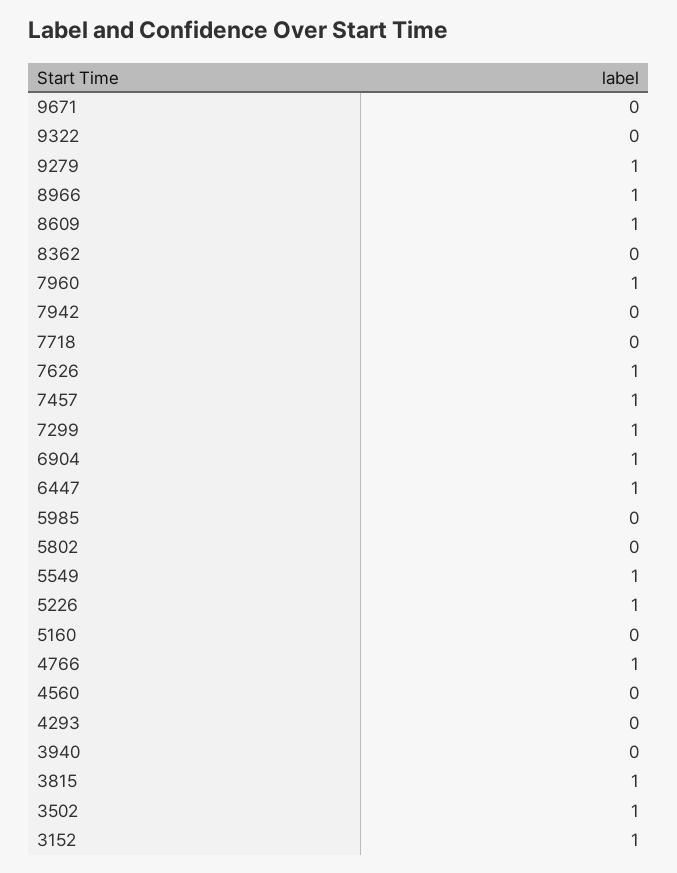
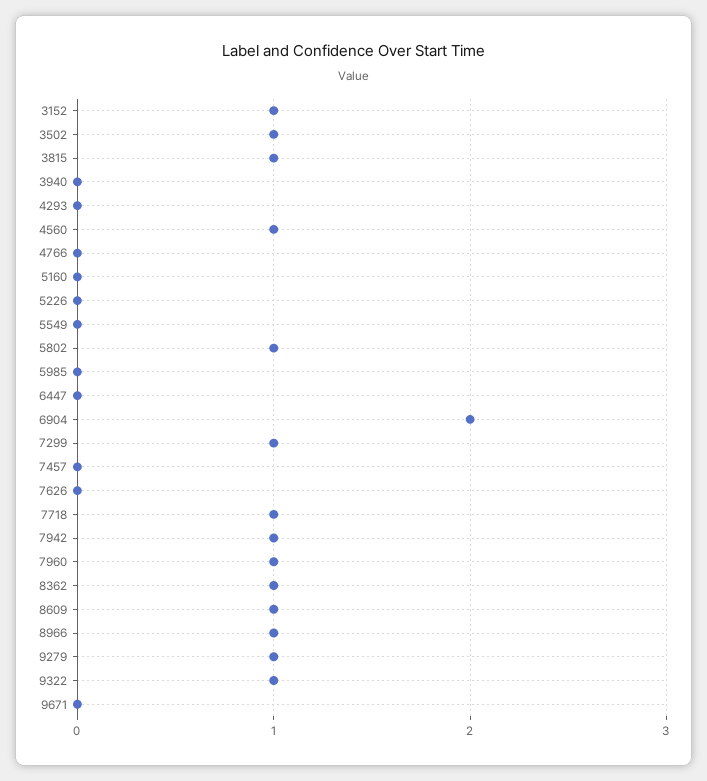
  {
    "9671": 0,
-   "9322": 0,
+   "9322": 1,
    "9279": 1,
    "8966": 1,
    "8609": 1,
-   "8362": 0,
+   "8362": 1,
    "7960": 1,
-   "7942": 0,
+   "7942": 1,
-   "7718": 0,
+   "7718": 1,
-   "7626": 1,
+   "7626": 0,
-   "7457": 1,
+   "7457": 0,
    "7299": 1,
-   "6904": 1,
+   "6904": 2,
-   "6447": 1,
+   "6447": 0,
    "5985": 0,
-   "5802": 0,
+   "5802": 1,
-   "5549": 1,
+   "5549": 0,
-   "5226": 1,
+   "5226": 0,
    "5160": 0,
-   "4766": 1,
+   "4766": 0,
-   "4560": 0,
+   "4560": 1,
    "4293": 0,
    "3940": 0,
    "3815": 1,
    "3502": 1,
    "3152": 1
  }

